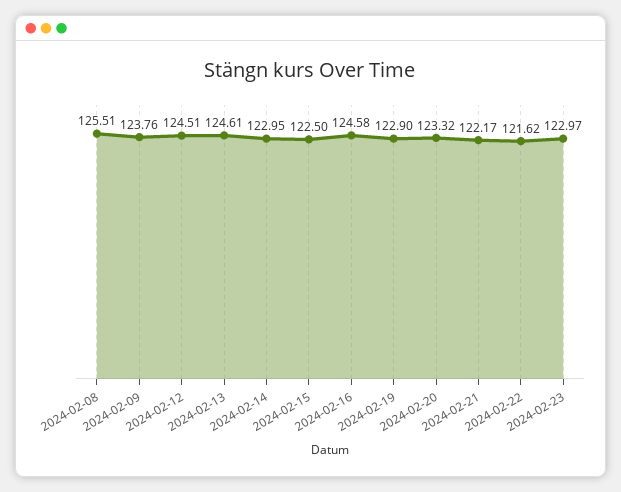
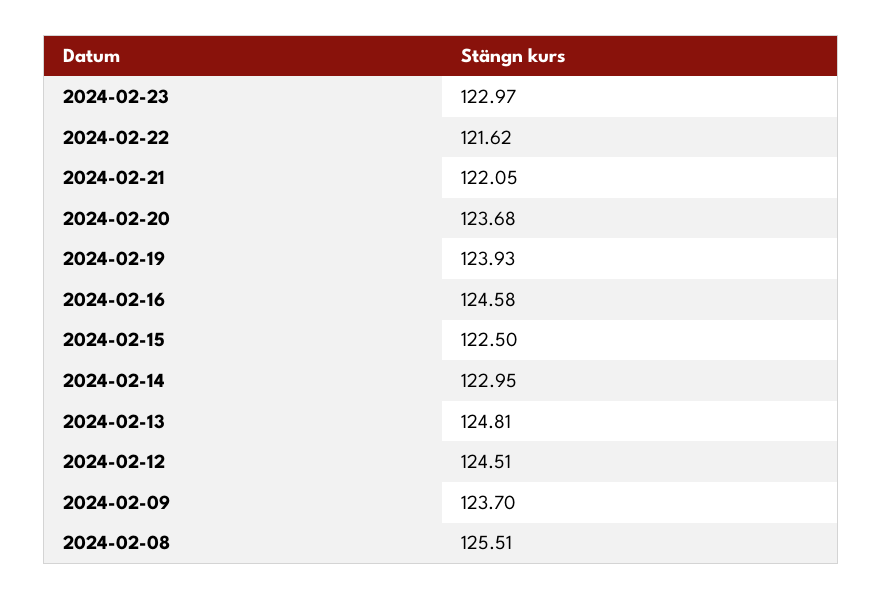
  {
    "2024-02-08": 125.51,
-   "2024-02-09": 123.76,
+   "2024-02-09": 123.7,
    "2024-02-12": 124.51,
-   "2024-02-13": 124.61,
+   "2024-02-13": 124.81,
    "2024-02-14": 122.95,
    "2024-02-15": 122.5,
    "2024-02-16": 124.58,
-   "2024-02-19": 122.9,
+   "2024-02-19": 123.93,
-   "2024-02-20": 123.32,
+   "2024-02-20": 123.68,
-   "2024-02-21": 122.17,
+   "2024-02-21": 122.05,
    "2024-02-22": 121.62,
    "2024-02-23": 122.97
  }

